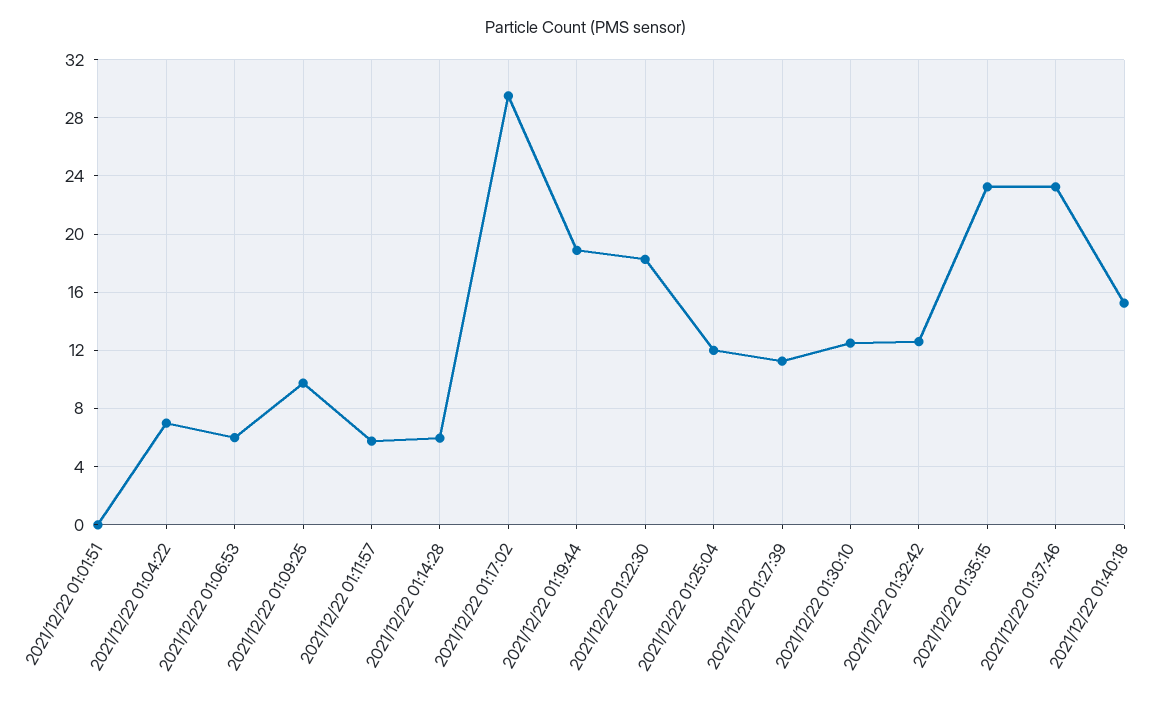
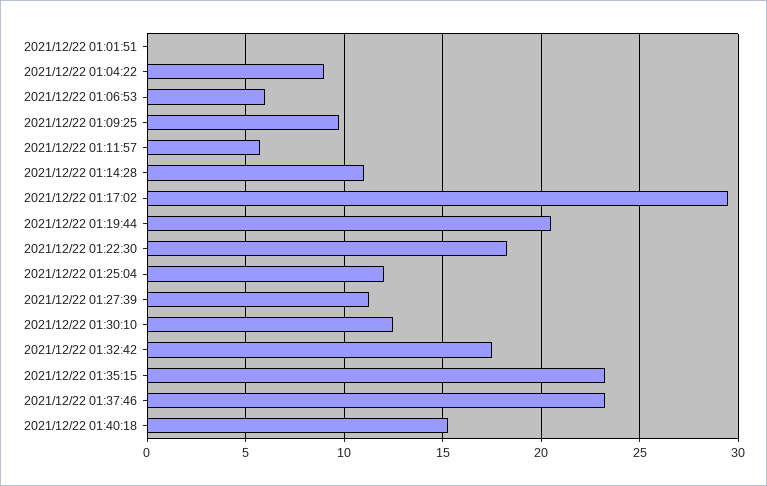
  {
    "2021/12/22 01:01:51": 0,
-   "2021/12/22 01:04:22": 7,
+   "2021/12/22 01:04:22": 9,
    "2021/12/22 01:06:53": 6,
    "2021/12/22 01:09:25": 10,
    "2021/12/22 01:11:57": 6,
-   "2021/12/22 01:14:28": 6,
+   "2021/12/22 01:14:28": 11,
    "2021/12/22 01:17:02": 29.5,
-   "2021/12/22 01:19:44": 19,
+   "2021/12/22 01:19:44": 20.5,
    "2021/12/22 01:22:30": 18.5,
    "2021/12/22 01:25:04": 12,
    "2021/12/22 01:27:39": 11.5,
    "2021/12/22 01:30:10": 12.5,
-   "2021/12/22 01:32:42": 12.5,
+   "2021/12/22 01:32:42": 17.5,
    "2021/12/22 01:35:15": 23.5,
    "2021/12/22 01:37:46": 23.5,
    "2021/12/22 01:40:18": 15.5
  }

